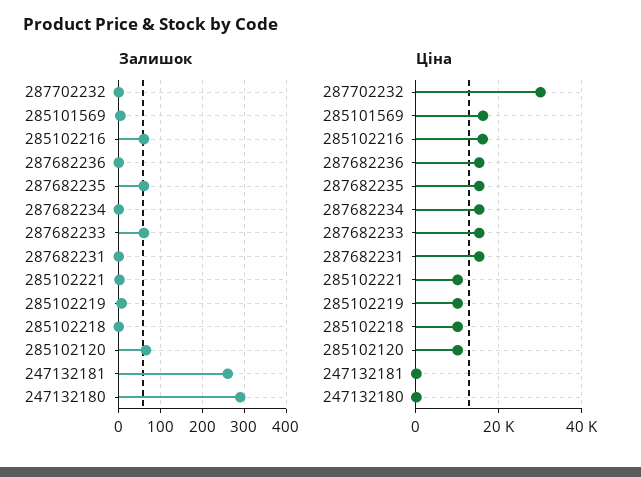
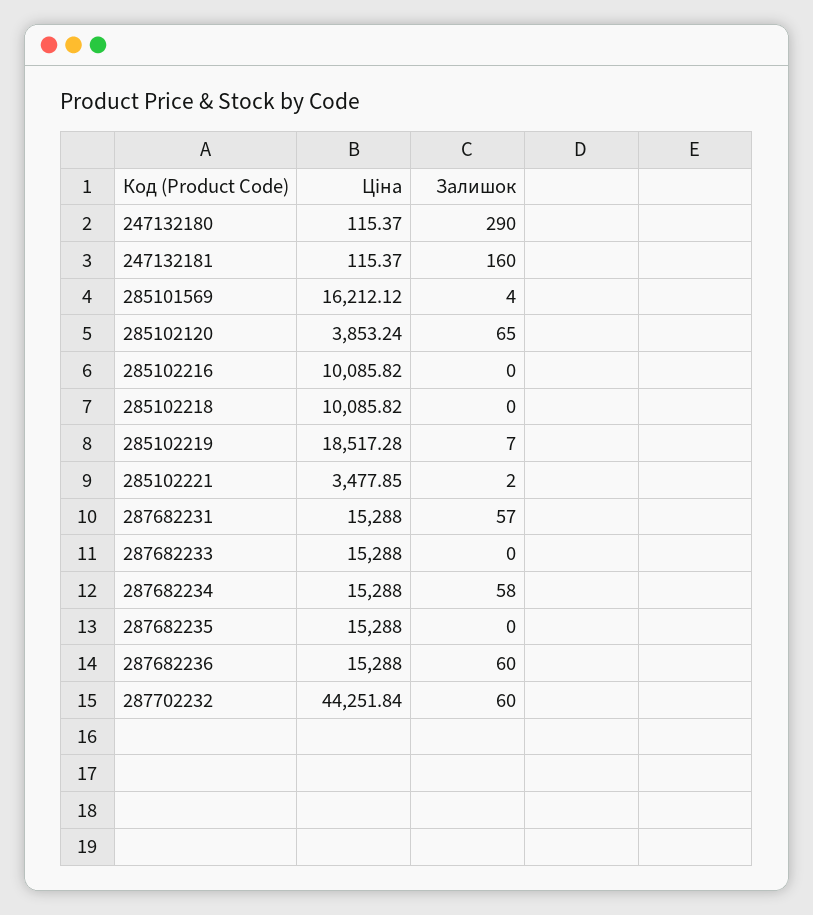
  {
    "Залишок": {
-     "287702232": 0,
+     "287702232": 60,
      "285101569": 4,
-     "285102216": 60,
+     "285102216": 0,
-     "287682236": 0,
+     "287682236": 60,
-     "287682235": 60,
+     "287682235": 0,
-     "287682234": 0,
+     "287682234": 58,
-     "287682233": 60,
+     "287682233": 0,
-     "287682231": 0,
+     "287682231": 57,
      "285102221": 2,
      "285102219": 7,
      "285102218": 0,
      "285102120": 65,
-     "247132181": 260,
+     "247132181": 160,
      "247132180": 290
    },
    "Ціна": {
-     "287702232": 30000,
+     "287702232": 44251.84,
      "285101569": 16212.12,
-     "285102216": 16000,
+     "285102216": 10085.82,
      "287682236": 15288,
      "287682235": 15288,
      "287682234": 15288,
      "287682233": 15288,
      "287682231": 15288,
-     "285102221": 10000,
+     "285102221": 3477.85,
-     "285102219": 10000,
+     "285102219": 18517.28,
      "285102218": 10085.82,
-     "285102120": 10000,
+     "285102120": 3853.24,
      "247132181": 115.37,
      "247132180": 115.37
    }
  }

